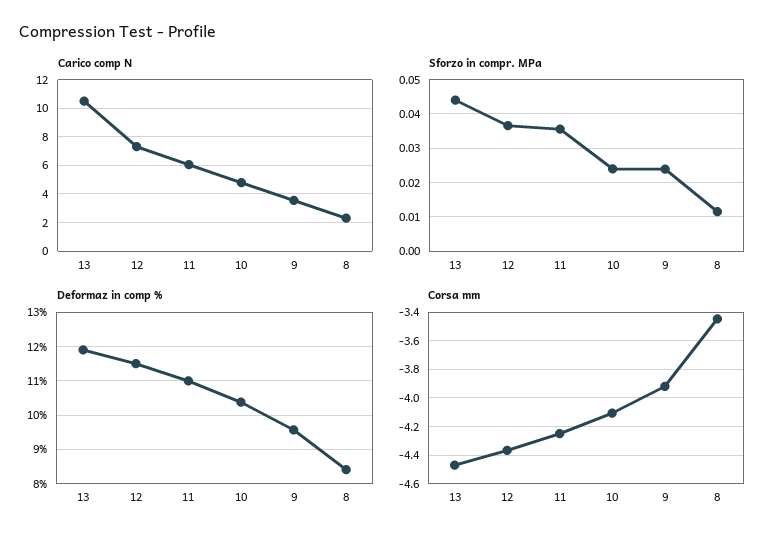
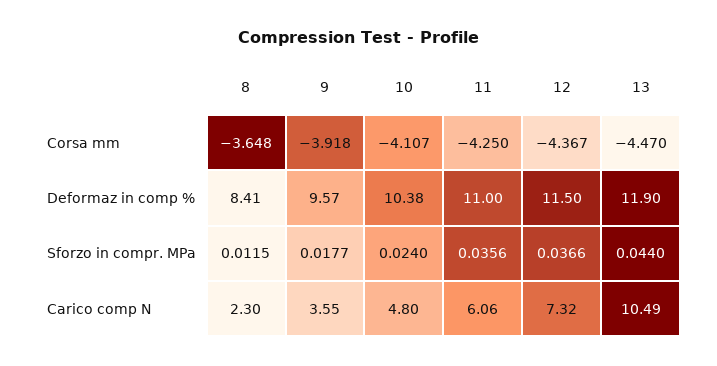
  {
    "Carico comp N": {
      "13": 10.49,
      "12": 7.32,
      "11": 6.06,
      "10": 4.8,
      "9": 3.55,
      "8": 2.3
    },
    "Sforzo in compr. MPa": {
      "13": 0.044,
      "12": 0.0366,
      "11": 0.0356,
      "10": 0.024,
-     "9": 0.024,
+     "9": 0.0177,
      "8": 0.0115
    },
    "Deformaz in comp %": {
      "13": 11.9,
      "12": 11.5,
      "11": 11,
      "10": 10.38,
      "9": 9.57,
      "8": 8.41
    },
    "Corsa mm": {
      "13": -4.47,
      "12": -4.367,
      "11": -4.25,
      "10": -4.107,
      "9": -3.918,
-     "8": -3.45
+     "8": -3.648
    }
  }

